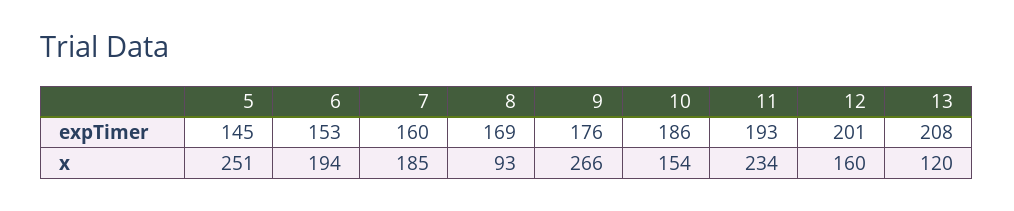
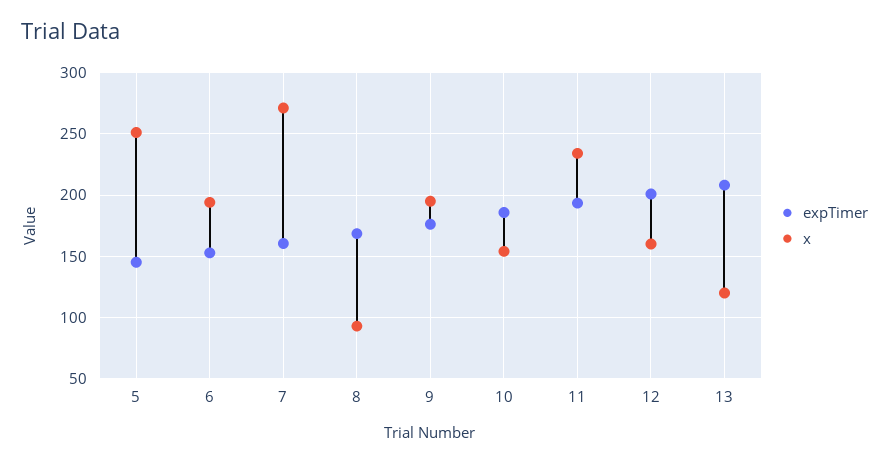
  {
    "expTimer": {
      "5": 145,
      "6": 153,
      "7": 160,
      "8": 169,
      "9": 176,
      "10": 186,
      "11": 193,
      "12": 201,
      "13": 208
    },
    "x": {
      "5": 251,
      "6": 194,
-     "7": 185,
+     "7": 270,
      "8": 93,
-     "9": 266,
+     "9": 195,
      "10": 154,
      "11": 234,
      "12": 160,
      "13": 120
    }
  }

